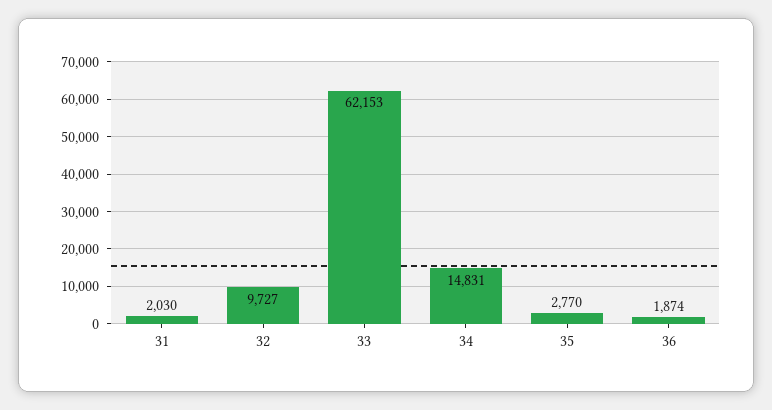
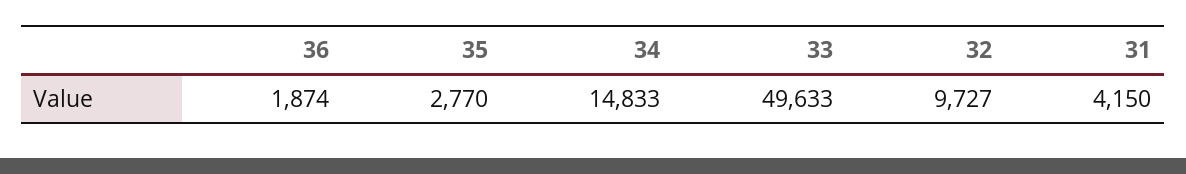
  {
-   "31": 2030,
+   "31": 4150,
    "32": 9727,
-   "33": 62153,
+   "33": 49633,
-   "34": 14831,
+   "34": 14833,
    "35": 2770,
    "36": 1874
  }

